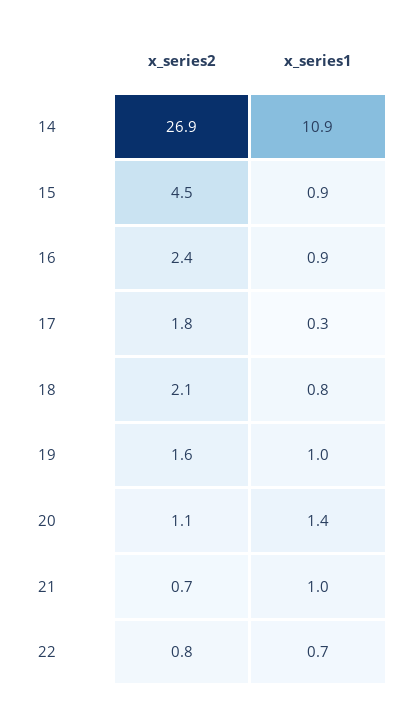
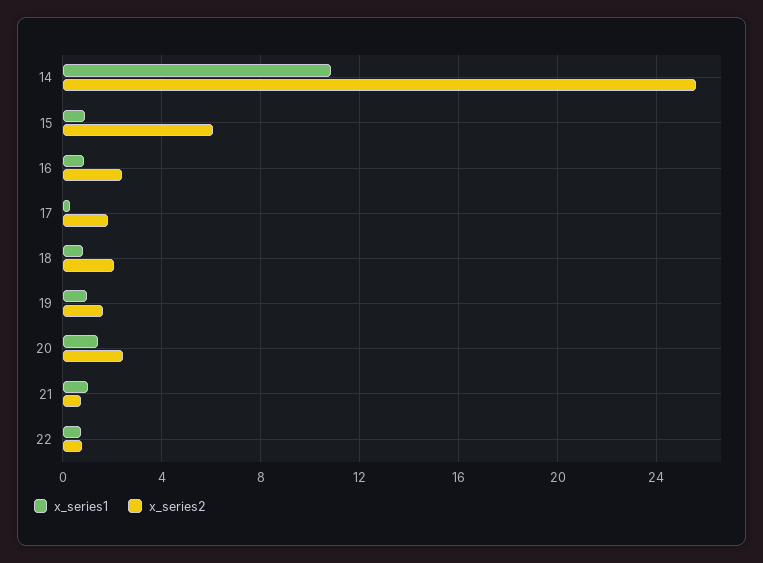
  {
    "x_series2": {
-     "14": 26.9,
+     "14": 25.5,
-     "15": 4.5,
+     "15": 6,
      "16": 2.4,
      "17": 1.8,
      "18": 2.1,
      "19": 1.6,
-     "20": 1.1,
+     "20": 2.5,
      "21": 0.7,
      "22": 0.8
    },
    "x_series1": {
      "14": 10.9,
      "15": 0.9,
      "16": 0.9,
      "17": 0.3,
      "18": 0.8,
      "19": 1,
      "20": 1.4,
      "21": 1,
      "22": 0.7
    }
  }

